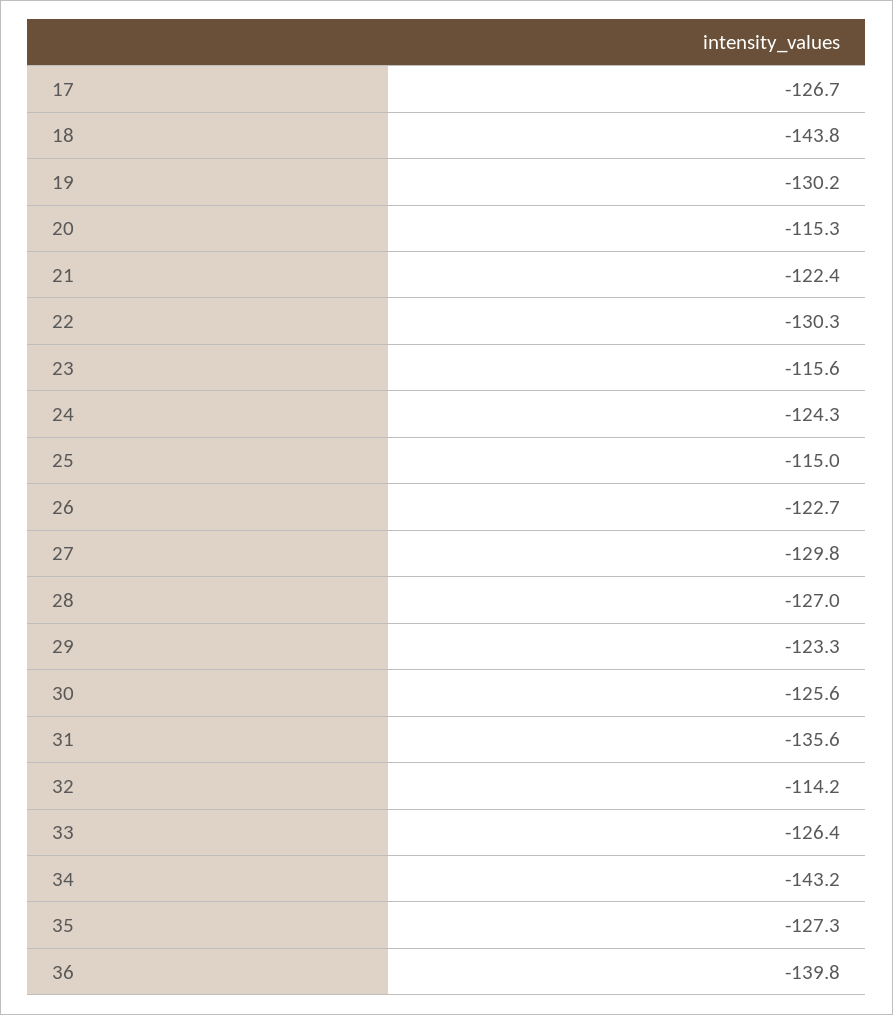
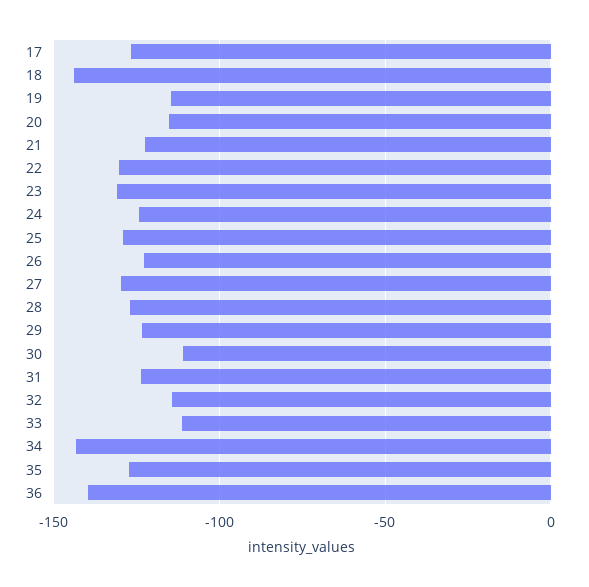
  {
    "17": -126.7,
    "18": -143.8,
-   "19": -130.2,
+   "19": -115,
    "20": -115.3,
    "21": -122.4,
    "22": -130.3,
-   "23": -115.6,
+   "23": -130,
    "24": -124.3,
-   "25": -115,
+   "25": -130,
    "26": -122.7,
    "27": -129.8,
    "28": -127,
    "29": -123.3,
-   "30": -125.6,
+   "30": -110,
-   "31": -135.6,
+   "31": -125,
    "32": -114.2,
-   "33": -126.4,
+   "33": -110,
    "34": -143.2,
    "35": -127.3,
    "36": -139.8
  }

